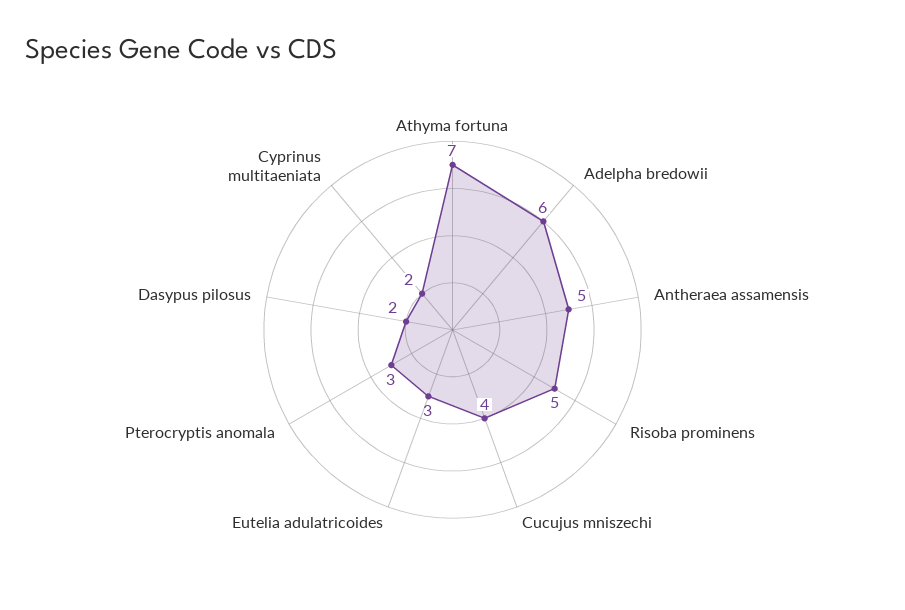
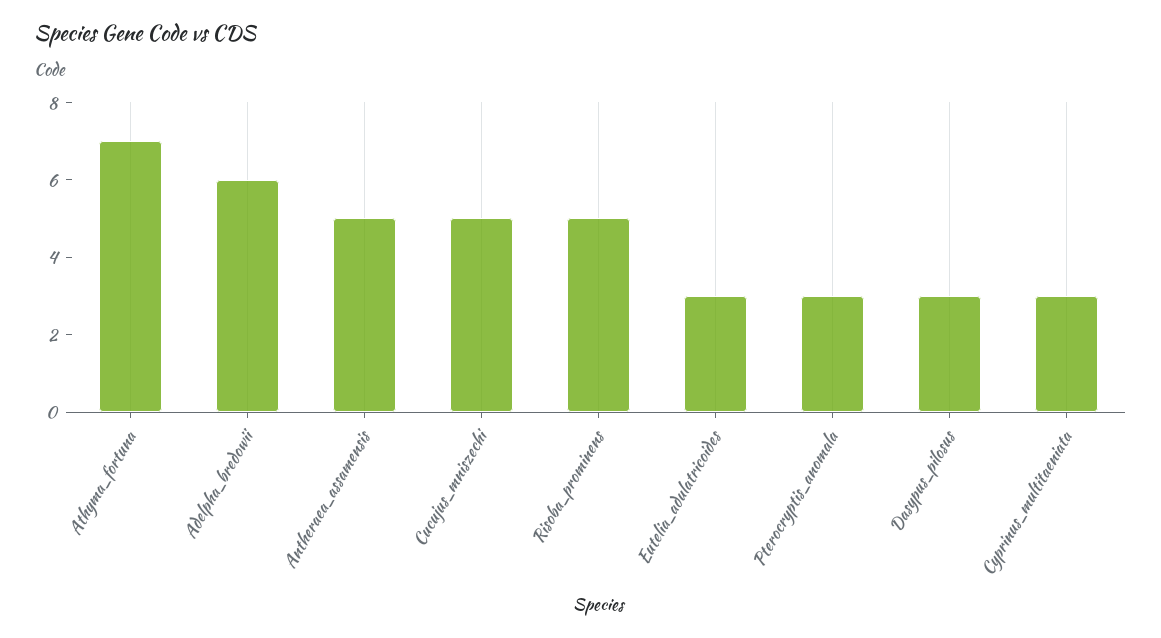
  {
    "Athyma fortuna": 7,
    "Adelpha bredowii": 6,
    "Antheraea assamensis": 5,
    "Risoba prominens": 5,
-   "Cucujus mniszechi": 4,
+   "Cucujus mniszechi": 5,
    "Eutelia adulatricoides": 3,
    "Pterocryptis anomala": 3,
-   "Dasypus pilosus": 2,
+   "Dasypus pilosus": 3,
-   "Cyprinus multitaeniata": 2
+   "Cyprinus multitaeniata": 3
  }

